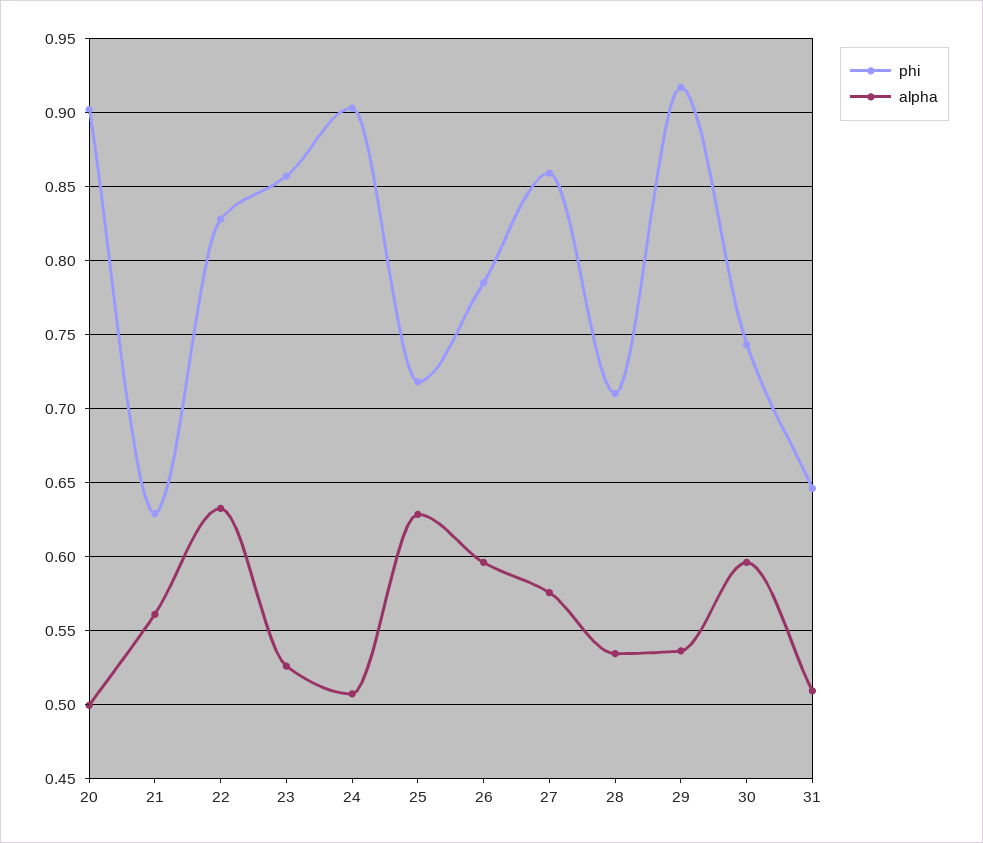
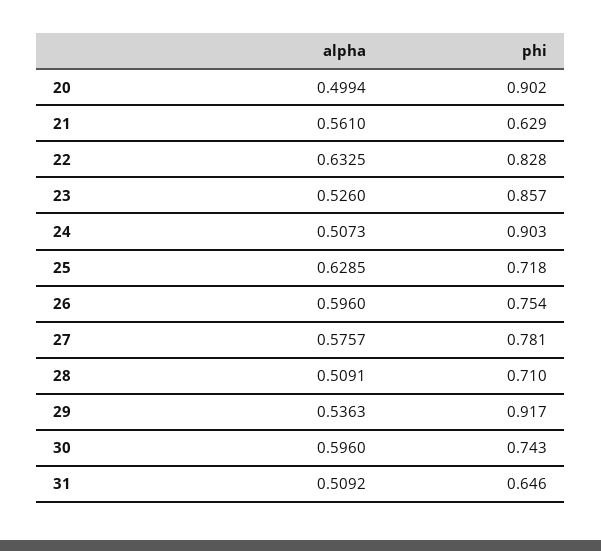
  {
    "phi": {
      "20": 0.902,
      "21": 0.629,
      "22": 0.828,
      "23": 0.857,
      "24": 0.903,
      "25": 0.718,
-     "26": 0.785,
+     "26": 0.754,
-     "27": 0.86,
+     "27": 0.781,
      "28": 0.71,
      "29": 0.917,
      "30": 0.743,
      "31": 0.646
    },
    "alpha": {
      "20": 0.4994,
      "21": 0.561,
      "22": 0.6325,
      "23": 0.526,
      "24": 0.5073,
      "25": 0.6285,
      "26": 0.596,
      "27": 0.5757,
-     "28": 0.535,
+     "28": 0.5091,
      "29": 0.5363,
      "30": 0.596,
      "31": 0.5092
    }
  }

